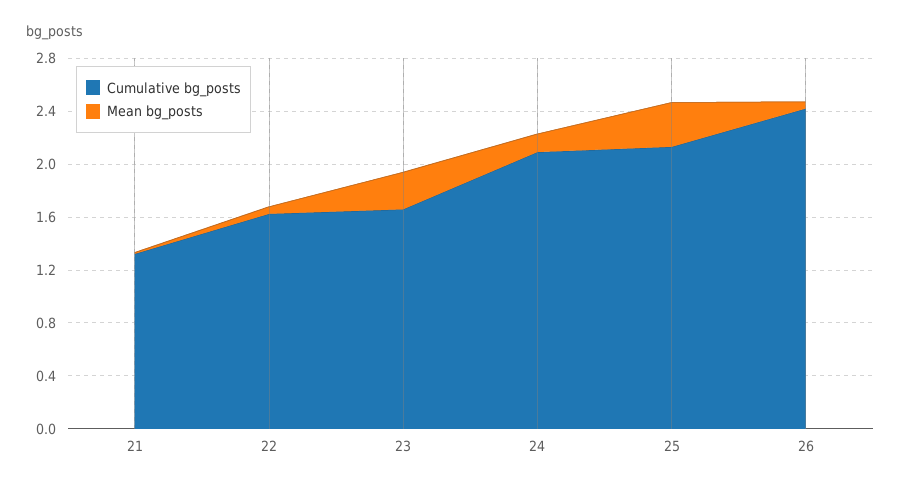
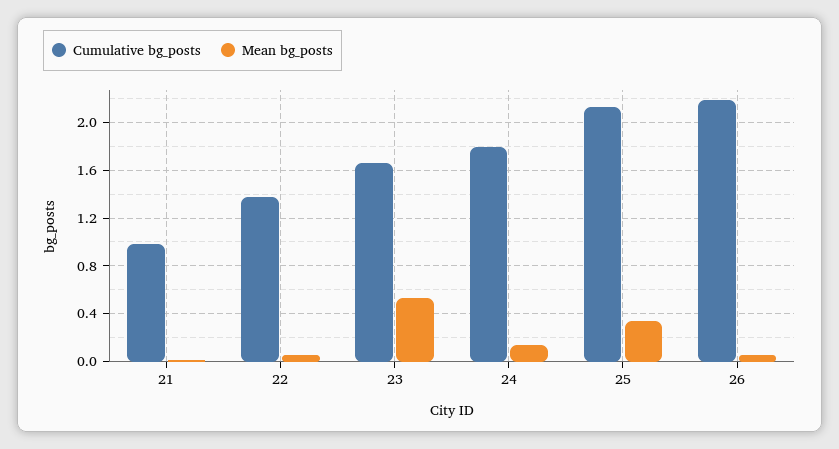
  {
    "Cumulative bg_posts": {
-     "21": 1.3,
+     "21": 1,
-     "22": 1.6,
+     "22": 1.4,
      "23": 1.7,
-     "24": 2.1,
+     "24": 1.8,
      "25": 2.1,
-     "26": 2.4
+     "26": 2.2
    },
    "Mean bg_posts": {
      "21": 0,
      "22": 0.1,
-     "23": 0.3,
+     "23": 0.5,
      "24": 0.1,
      "25": 0.3,
      "26": 0.1
    }
  }

